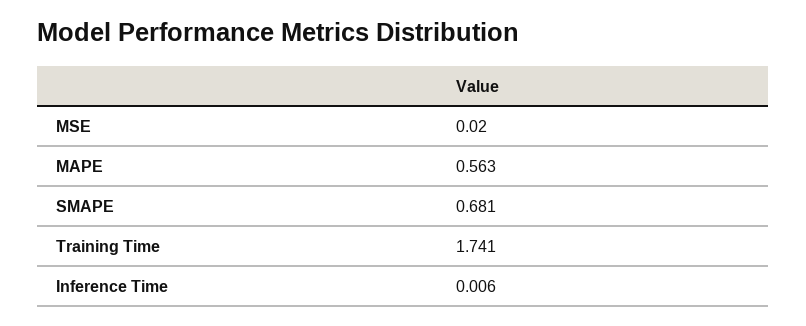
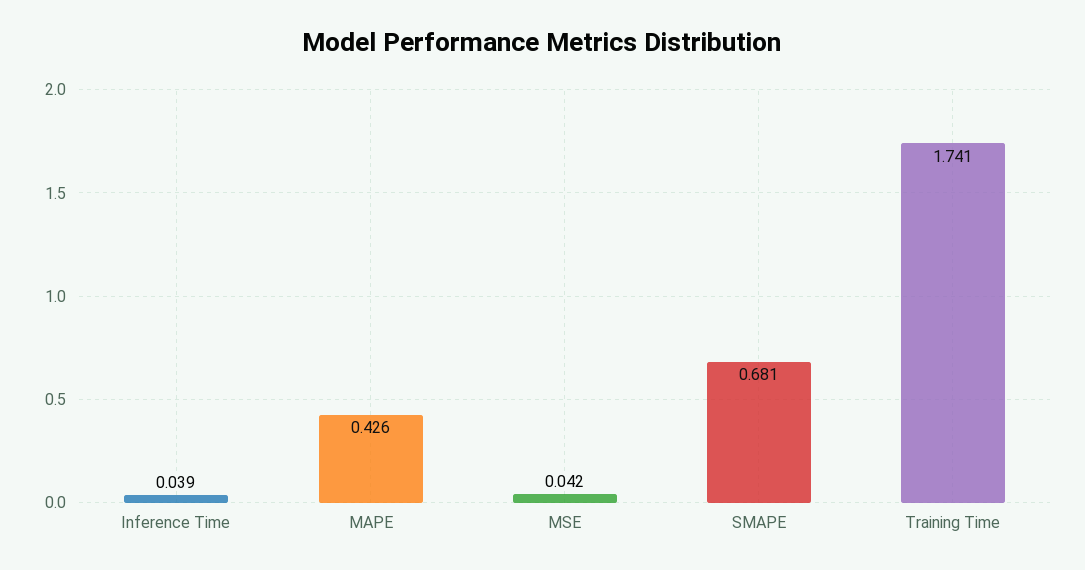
  {
-   "MSE": 0.02,
+   "MSE": 0.042,
-   "MAPE": 0.563,
+   "MAPE": 0.426,
    "SMAPE": 0.681,
    "Training Time": 1.741,
-   "Inference Time": 0.006
+   "Inference Time": 0.039
  }

